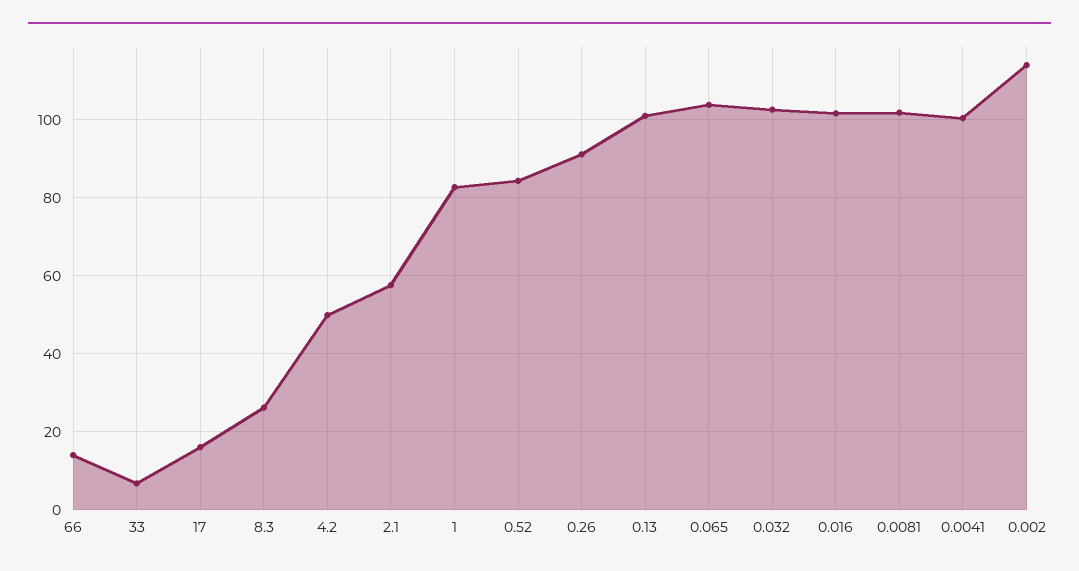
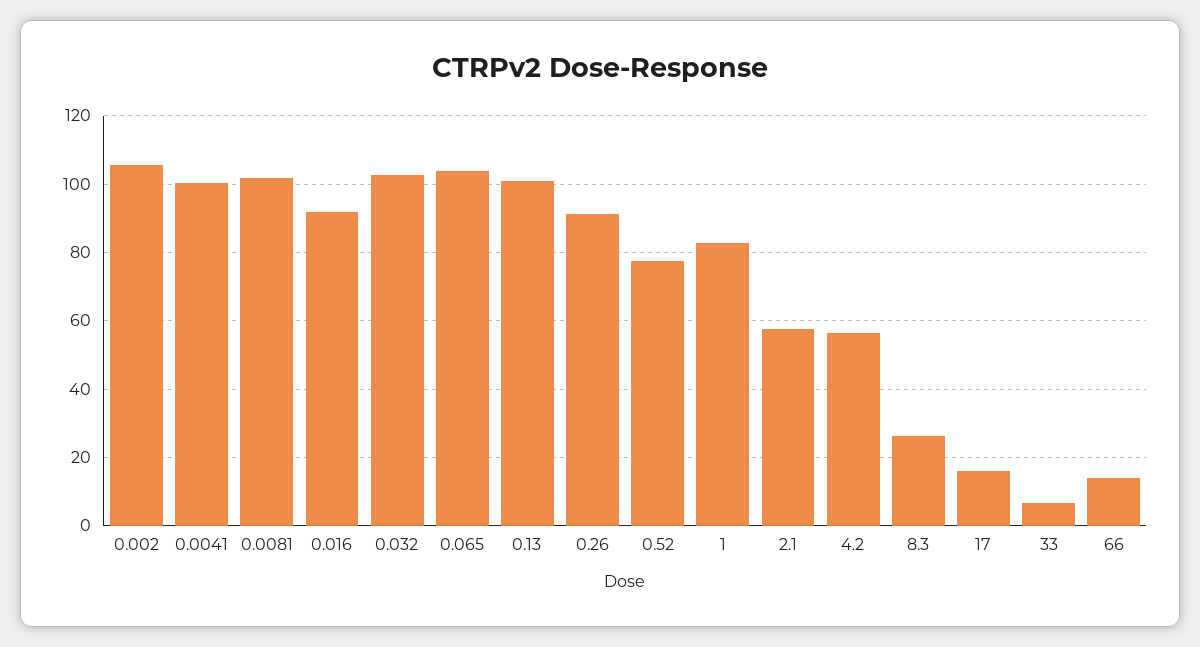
  {
    "66": 14,
    "33": 6,
    "17": 16,
    "8.3": 26,
-   "4.2": 50,
+   "4.2": 56,
    "2.1": 58,
    "1": 82,
-   "0.52": 84,
+   "0.52": 78,
    "0.26": 92,
    "0.13": 102,
    "0.065": 104,
    "0.032": 102,
-   "0.016": 102,
+   "0.016": 92,
    "0.0081": 102,
    "0.0041": 100,
-   "0.002": 114
+   "0.002": 106
  }

